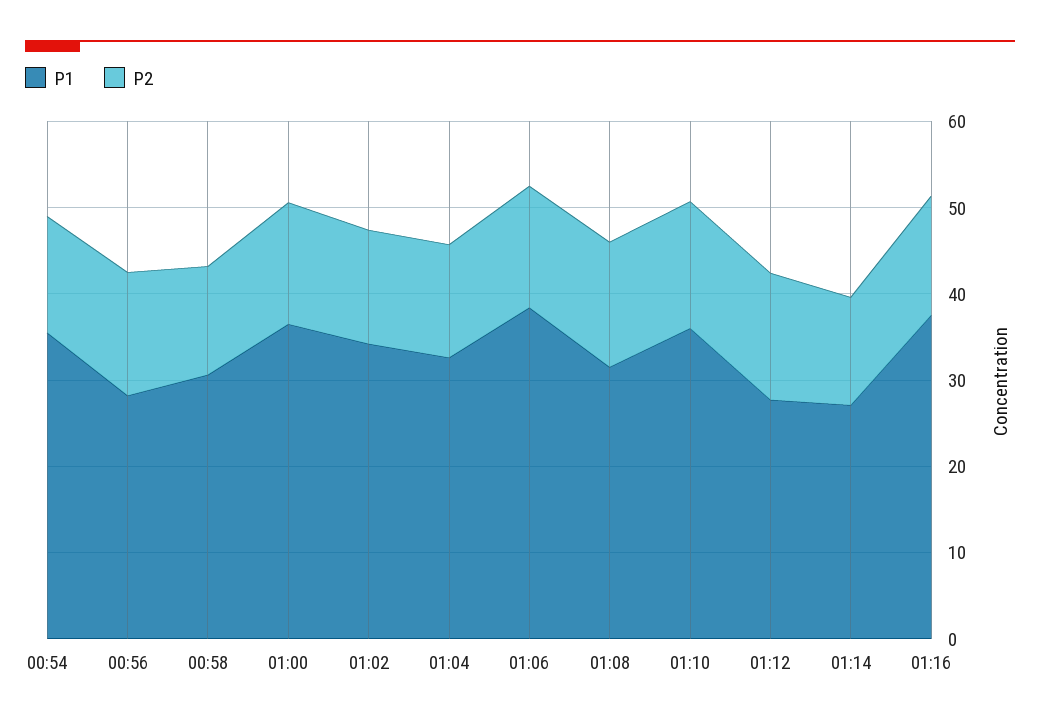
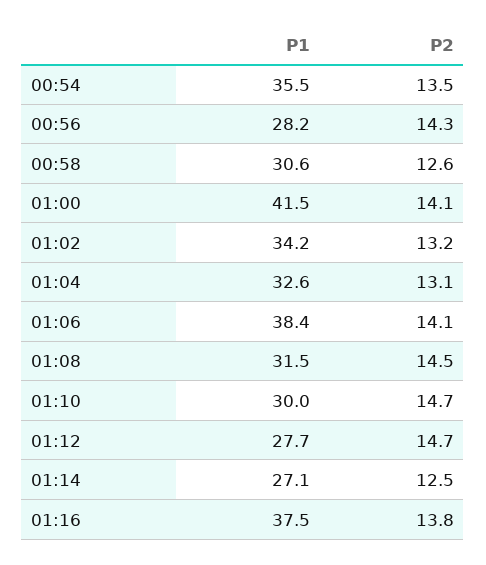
  {
    "P1": {
      "00:54": 35.5,
      "00:56": 28.2,
      "00:58": 30.6,
-     "01:00": 36,
+     "01:00": 41.5,
      "01:02": 34.2,
      "01:04": 32.6,
      "01:06": 38.4,
      "01:08": 31.5,
-     "01:10": 36,
+     "01:10": 30,
      "01:12": 27.7,
      "01:14": 27.1,
      "01:16": 37.5
    },
    "P2": {
      "00:54": 13.5,
      "00:56": 14.3,
      "00:58": 12.6,
      "01:00": 14.1,
      "01:02": 13.2,
      "01:04": 13.1,
      "01:06": 14.1,
      "01:08": 14.5,
      "01:10": 14.7,
      "01:12": 14.7,
      "01:14": 12.5,
      "01:16": 13.8
    }
  }

